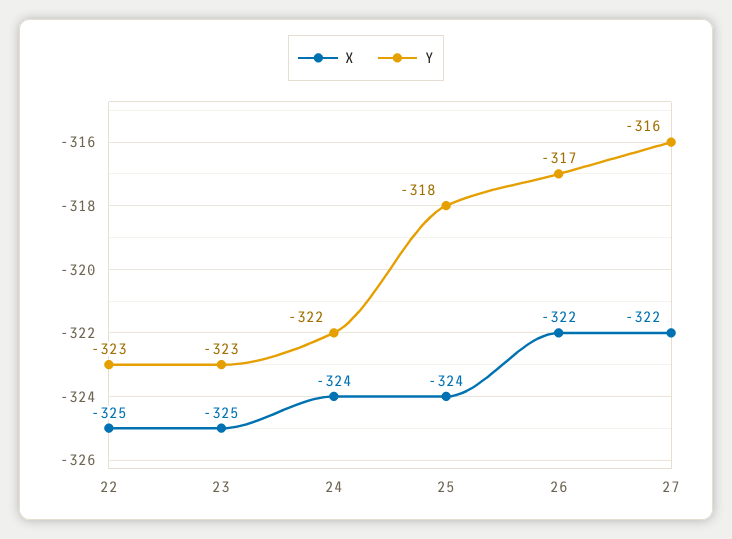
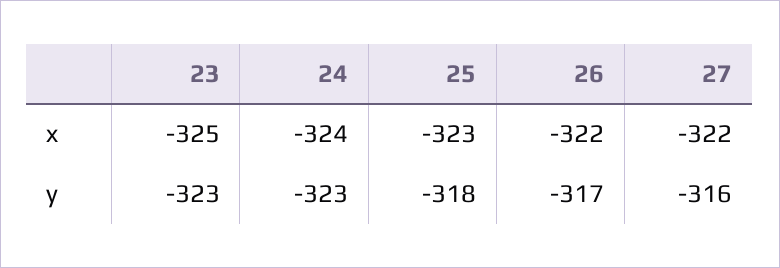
  {
    "X": {
-     "22": -325,
      "23": -325,
      "24": -324,
-     "25": -324,
+     "25": -323,
      "26": -322,
      "27": -322
    },
    "Y": {
-     "22": -323,
      "23": -323,
-     "24": -322,
+     "24": -323,
      "25": -318,
      "26": -317,
      "27": -316
    }
  }

